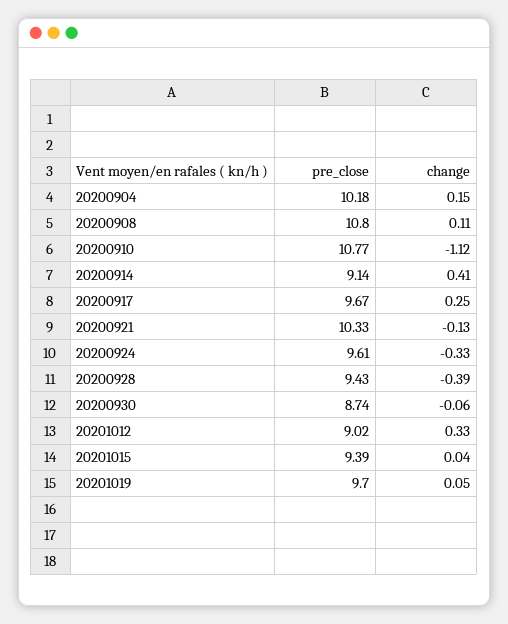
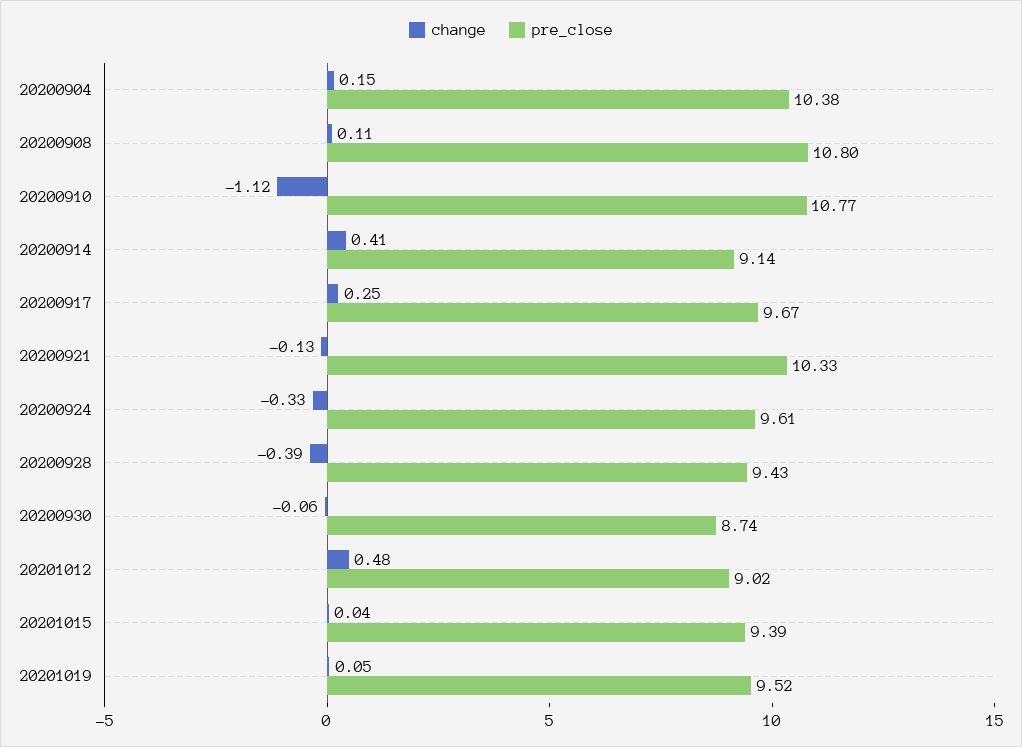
  {
    "pre_close": {
-     "20200904": 10.18,
+     "20200904": 10.38,
      "20200908": 10.8,
      "20200910": 10.77,
      "20200914": 9.14,
      "20200917": 9.67,
      "20200921": 10.33,
      "20200924": 9.61,
      "20200928": 9.43,
      "20200930": 8.74,
      "20201012": 9.02,
      "20201015": 9.39,
-     "20201019": 9.7
+     "20201019": 9.52
    },
    "change": {
      "20200904": 0.15,
      "20200908": 0.11,
      "20200910": -1.12,
      "20200914": 0.41,
      "20200917": 0.25,
      "20200921": -0.13,
      "20200924": -0.33,
      "20200928": -0.39,
      "20200930": -0.06,
-     "20201012": 0.33,
+     "20201012": 0.48,
      "20201015": 0.04,
      "20201019": 0.05
    }
  }

